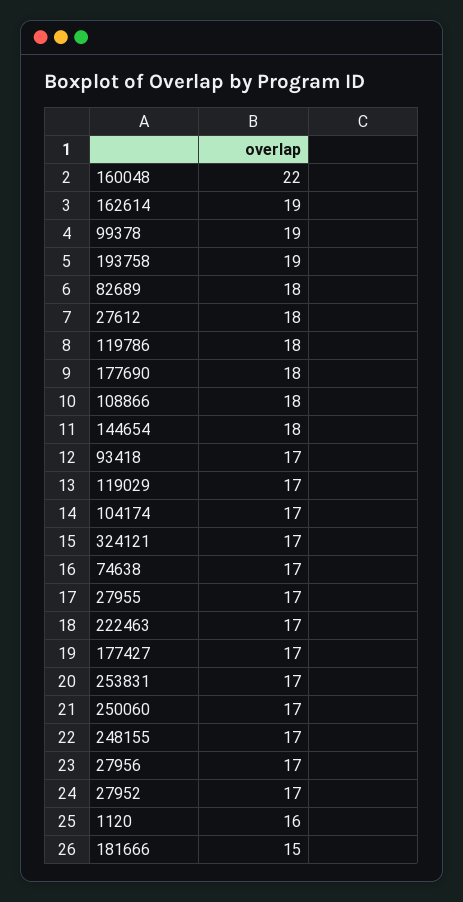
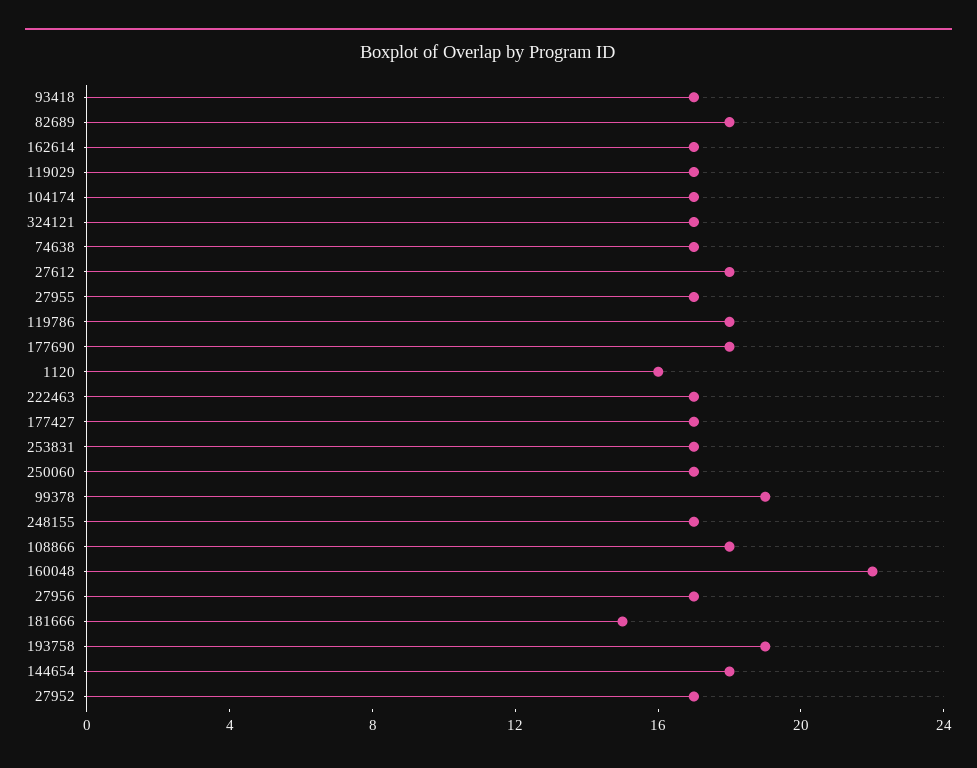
  {
    "160048": 22,
-   "162614": 19,
+   "162614": 17,
    "99378": 19,
    "193758": 19,
    "82689": 18,
    "27612": 18,
    "119786": 18,
    "177690": 18,
    "108866": 18,
    "144654": 18,
    "93418": 17,
    "119029": 17,
    "104174": 17,
    "324121": 17,
    "74638": 17,
    "27955": 17,
    "222463": 17,
    "177427": 17,
    "253831": 17,
    "250060": 17,
    "248155": 17,
    "27956": 17,
    "27952": 17,
    "1120": 16,
    "181666": 15
  }

